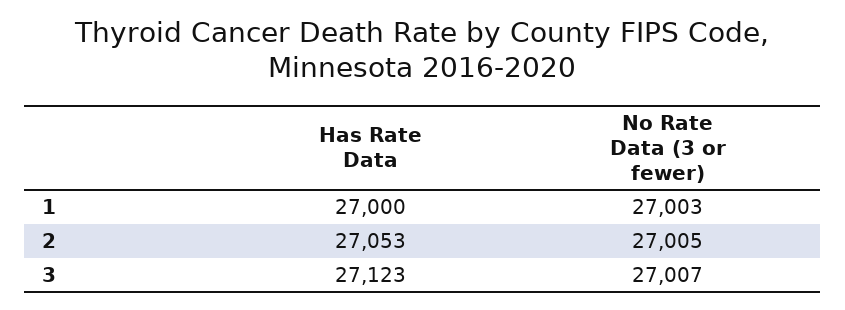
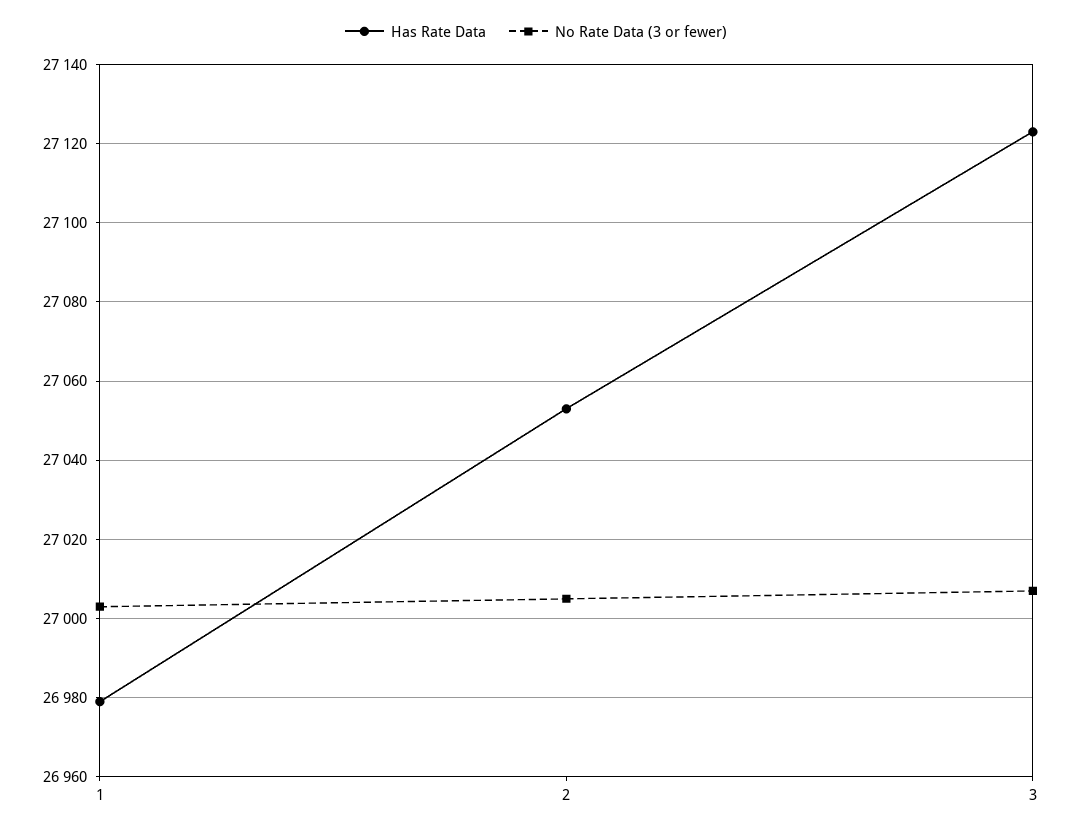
  {
    "Has Rate Data": {
-     "1": 27000,
+     "1": 26980,
      "2": 27053,
      "3": 27123
    },
    "No Rate Data (3 or fewer)": {
      "1": 27003,
      "2": 27005,
      "3": 27007
    }
  }

